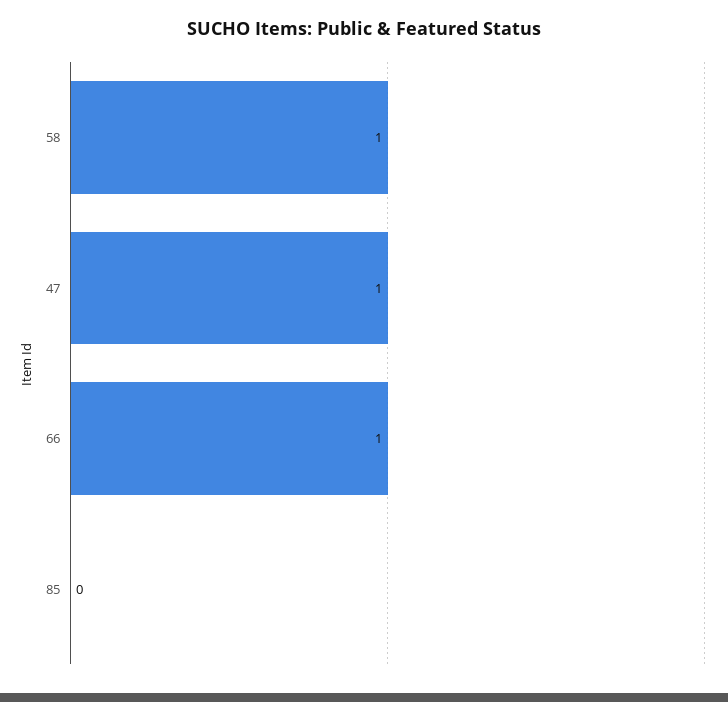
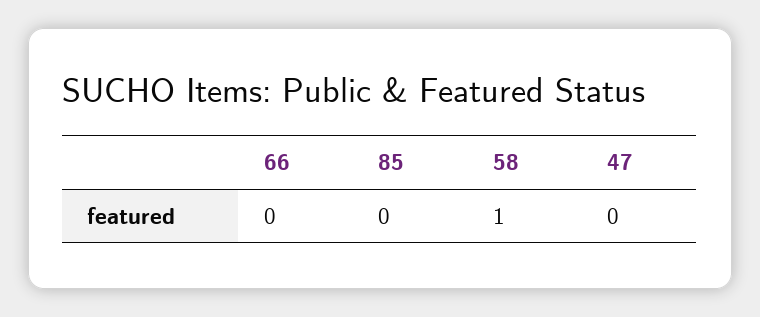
  {
    "58": 1,
-   "47": 1,
+   "47": 0,
-   "66": 1,
+   "66": 0,
    "85": 0
  }

